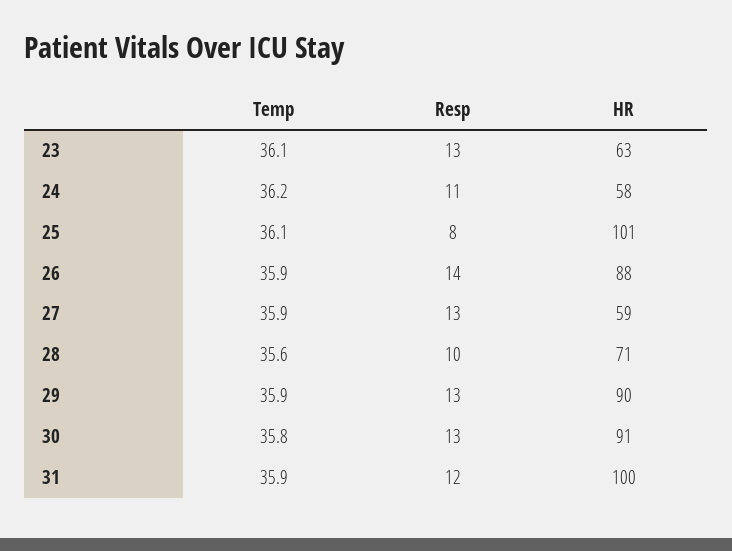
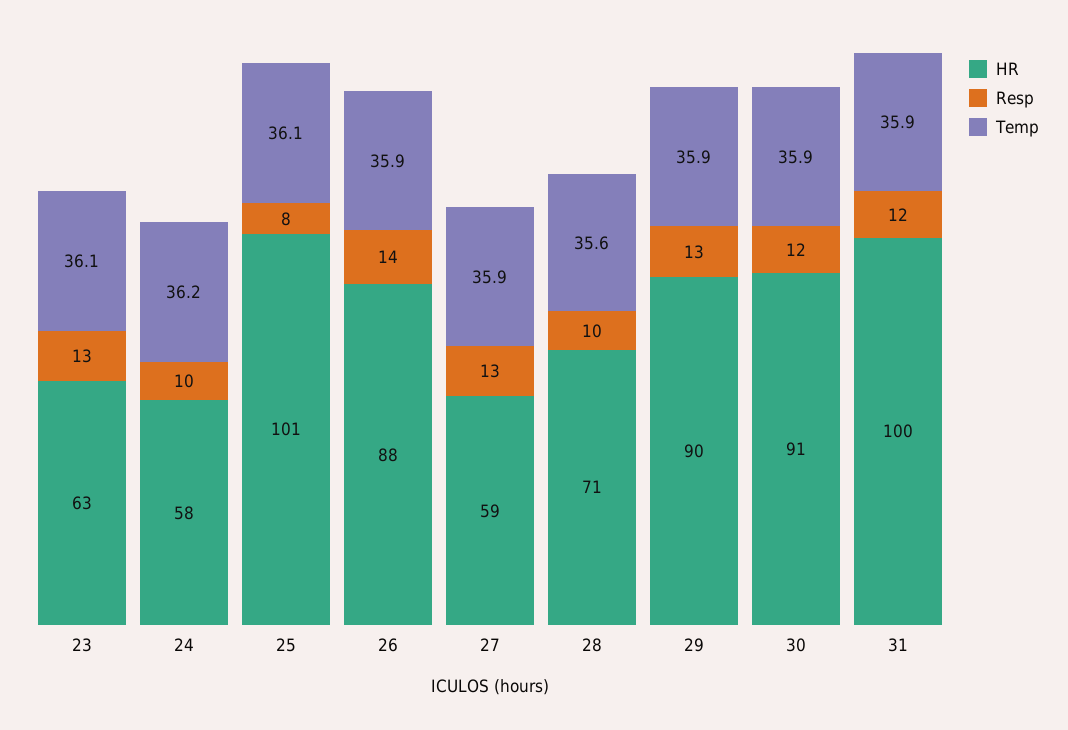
  {
    "Temp": {
      "23": 36.1,
      "24": 36.2,
      "25": 36.1,
      "26": 35.9,
      "27": 35.9,
      "28": 35.6,
      "29": 35.9,
-     "30": 35.8,
+     "30": 35.9,
      "31": 35.9
    },
    "Resp": {
      "23": 13,
-     "24": 11,
+     "24": 10,
      "25": 8,
      "26": 14,
      "27": 13,
      "28": 10,
      "29": 13,
-     "30": 13,
+     "30": 12,
      "31": 12
    },
    "HR": {
      "23": 63,
      "24": 58,
      "25": 101,
      "26": 88,
      "27": 59,
      "28": 71,
      "29": 90,
      "30": 91,
      "31": 100
    }
  }

